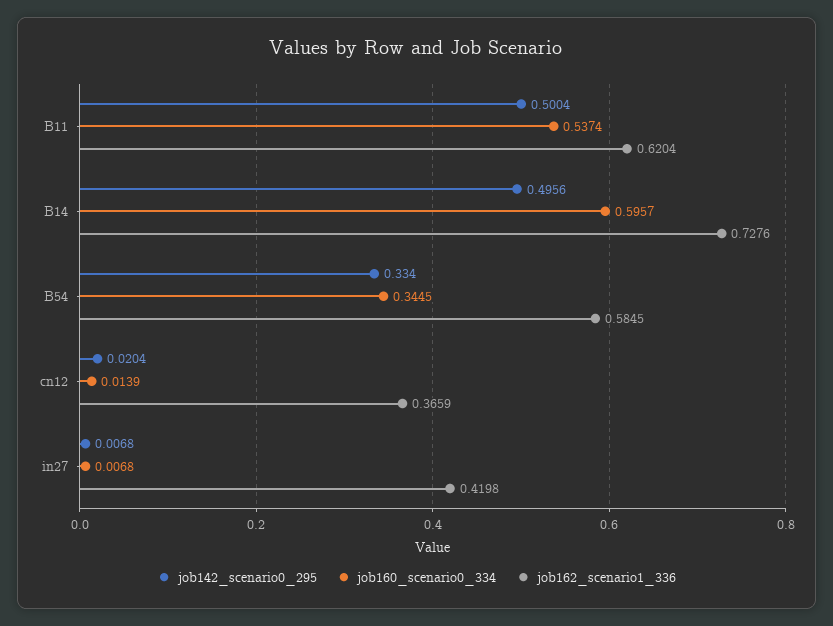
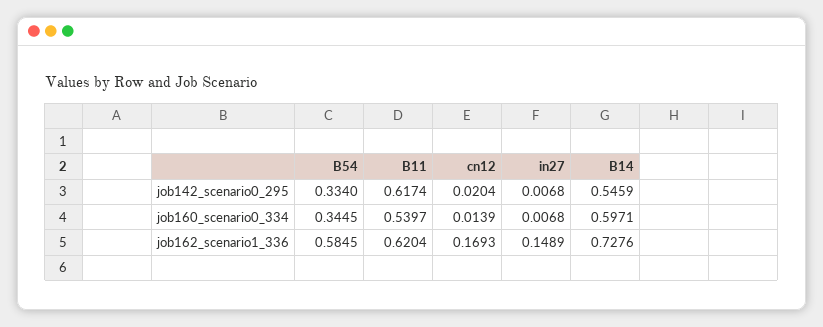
  {
    "job142_scenario0_295": {
-     "B11": 0.5004,
+     "B11": 0.6174,
-     "B14": 0.4956,
+     "B14": 0.5459,
      "B54": 0.334,
      "cn12": 0.0204,
      "in27": 0.0068
    },
    "job160_scenario0_334": {
-     "B11": 0.5374,
+     "B11": 0.5397,
-     "B14": 0.5957,
+     "B14": 0.5971,
      "B54": 0.3445,
      "cn12": 0.0139,
      "in27": 0.0068
    },
    "job162_scenario1_336": {
      "B11": 0.6204,
      "B14": 0.7276,
      "B54": 0.5845,
-     "cn12": 0.3659,
+     "cn12": 0.1693,
-     "in27": 0.4198
+     "in27": 0.1489
    }
  }

